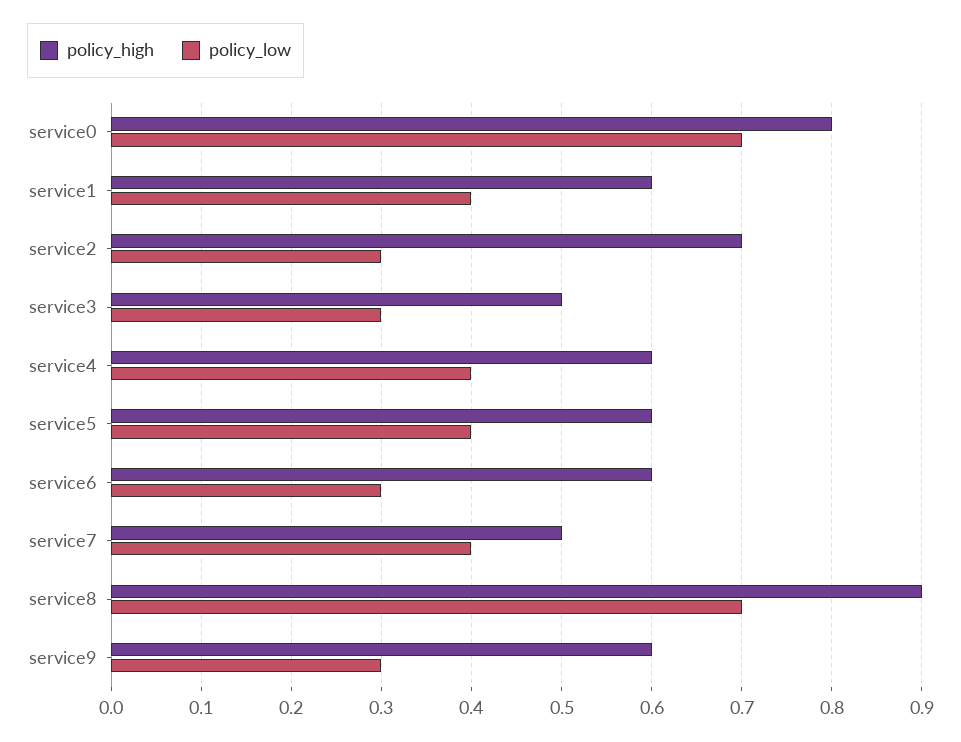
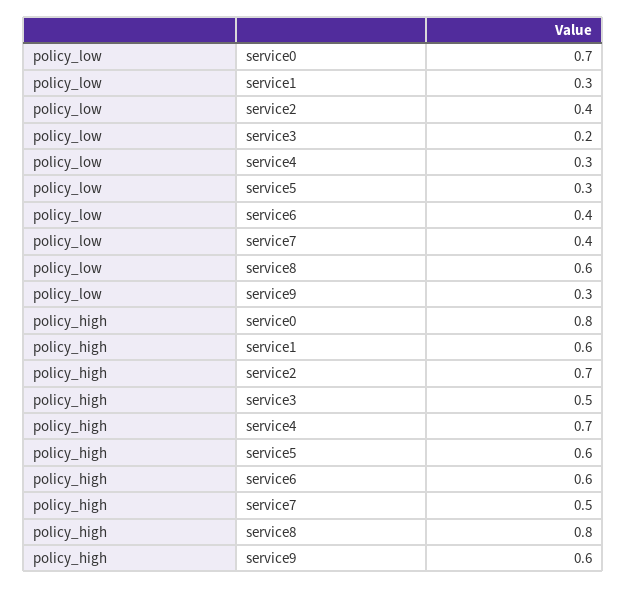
  {
    "policy_high": {
      "service0": 0.8,
      "service1": 0.6,
      "service2": 0.7,
      "service3": 0.5,
-     "service4": 0.6,
+     "service4": 0.7,
      "service5": 0.6,
      "service6": 0.6,
      "service7": 0.5,
-     "service8": 0.9,
+     "service8": 0.8,
      "service9": 0.6
    },
    "policy_low": {
      "service0": 0.7,
-     "service1": 0.4,
+     "service1": 0.3,
-     "service2": 0.3,
+     "service2": 0.4,
-     "service3": 0.3,
+     "service3": 0.2,
-     "service4": 0.4,
+     "service4": 0.3,
-     "service5": 0.4,
+     "service5": 0.3,
-     "service6": 0.3,
+     "service6": 0.4,
      "service7": 0.4,
-     "service8": 0.7,
+     "service8": 0.6,
      "service9": 0.3
    }
  }

